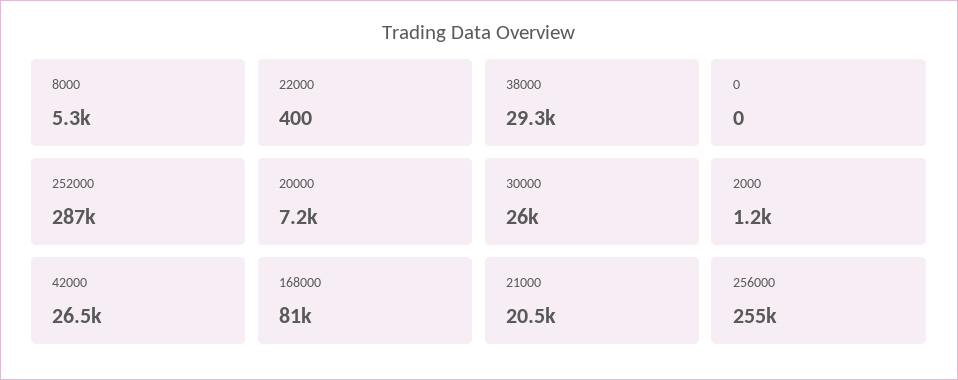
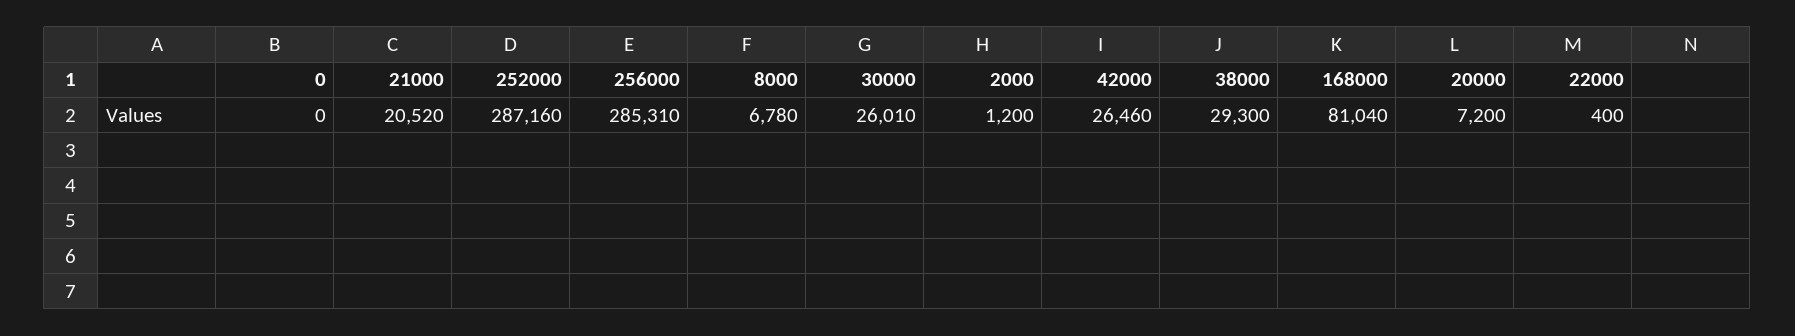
  {
-   "8000": 5300,
+   "8000": 6780,
    "22000": 400,
    "38000": 29300,
    "0": 0,
    "252000": 287160,
    "20000": 7200,
    "30000": 26010,
    "2000": 1200,
    "42000": 26460,
    "168000": 81040,
    "21000": 20520,
-   "256000": 255000
+   "256000": 285310
  }

